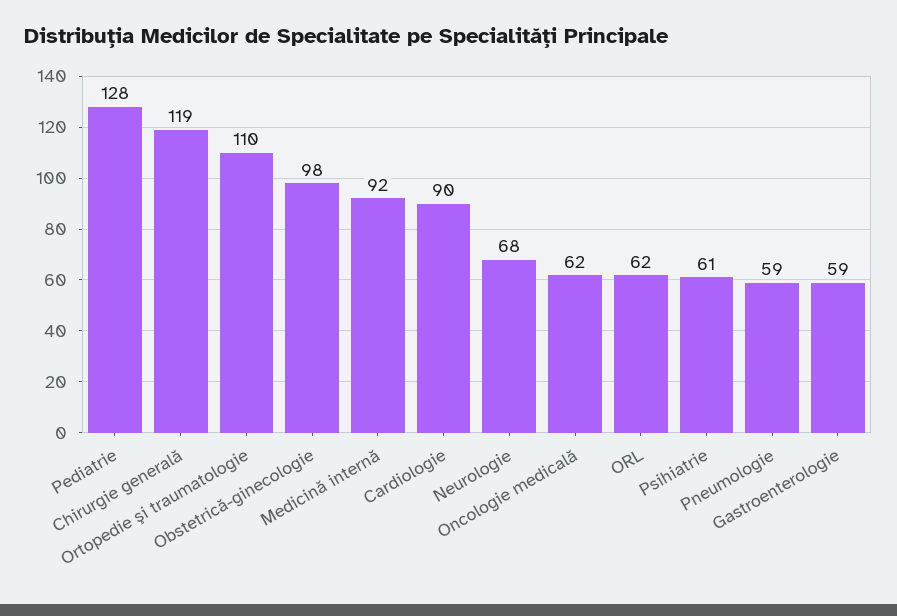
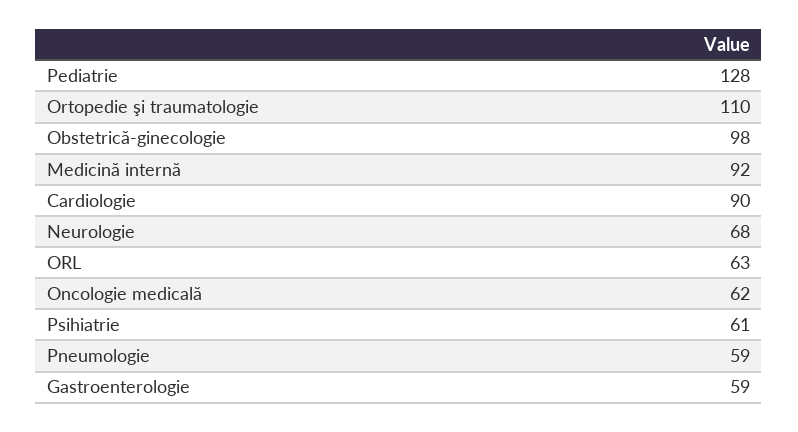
  {
    "Pediatrie": 128,
-   "Chirurgie generală": 119,
    "Ortopedie şi traumatologie": 110,
    "Obstetrică-ginecologie": 98,
    "Medicină internă": 92,
    "Cardiologie": 90,
    "Neurologie": 68,
    "Oncologie medicală": 62,
-   "ORL": 62,
+   "ORL": 63,
    "Psihiatrie": 61,
    "Pneumologie": 59,
    "Gastroenterologie": 59
  }

